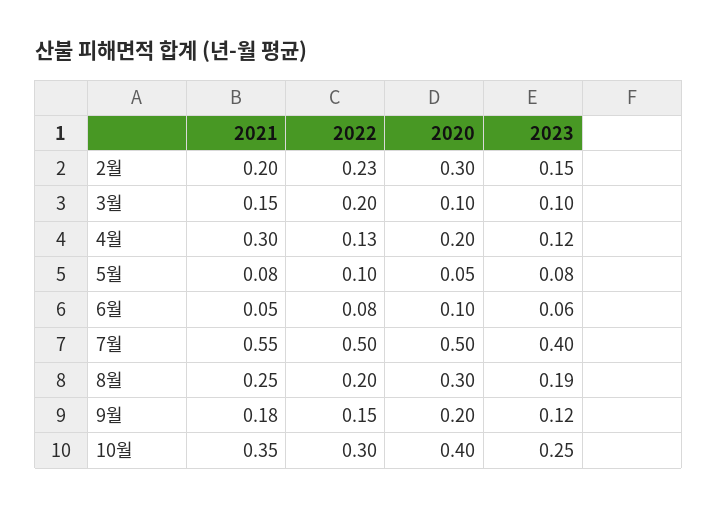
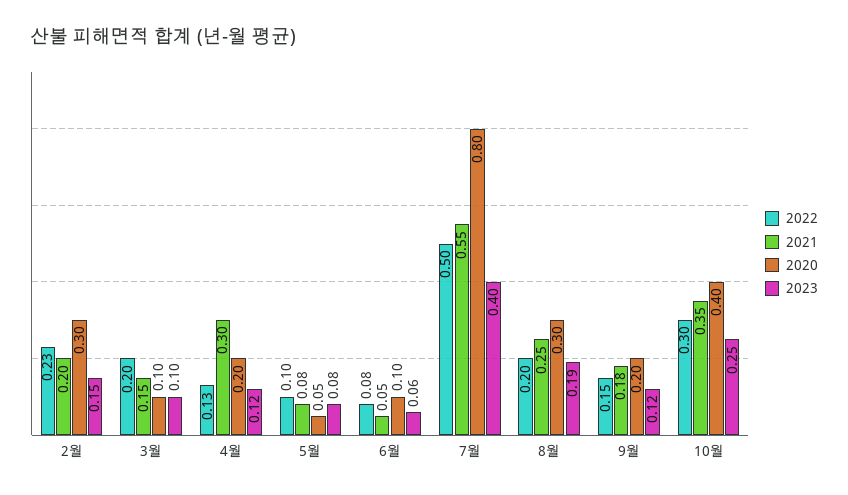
  {
    "2021": {
      "2월": 0.2,
      "3월": 0.15,
      "4월": 0.3,
      "5월": 0.08,
      "6월": 0.05,
      "7월": 0.55,
      "8월": 0.25,
      "9월": 0.18,
      "10월": 0.35
    },
    "2022": {
      "2월": 0.23,
      "3월": 0.2,
      "4월": 0.13,
      "5월": 0.1,
      "6월": 0.08,
      "7월": 0.5,
      "8월": 0.2,
      "9월": 0.15,
      "10월": 0.3
    },
    "2020": {
      "2월": 0.3,
      "3월": 0.1,
      "4월": 0.2,
      "5월": 0.05,
      "6월": 0.1,
-     "7월": 0.5,
+     "7월": 0.8,
      "8월": 0.3,
      "9월": 0.2,
      "10월": 0.4
    },
    "2023": {
      "2월": 0.15,
      "3월": 0.1,
      "4월": 0.12,
      "5월": 0.08,
      "6월": 0.06,
      "7월": 0.4,
      "8월": 0.19,
      "9월": 0.12,
      "10월": 0.25
    }
  }

